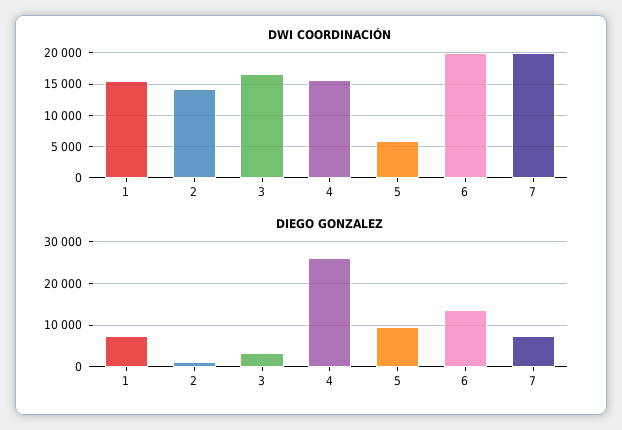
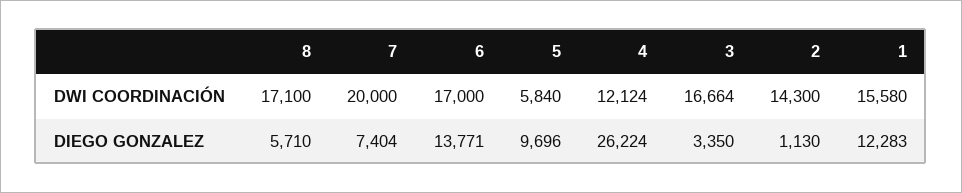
  {
    "DWI COORDINACIÓN": {
      "1": 15580,
      "2": 14300,
      "3": 16664,
-     "4": 16000,
+     "4": 12124,
      "5": 5840,
-     "6": 20000,
+     "6": 17000,
-     "7": 20000
+     "7": 20000,
+     "8": 17100
    },
    "DIEGO GONZALEZ": {
-     "1": 8000,
+     "1": 12283,
      "2": 1130,
      "3": 3350,
      "4": 26224,
      "5": 9696,
      "6": 13771,
-     "7": 7404
+     "7": 7404,
+     "8": 5710
    }
  }

